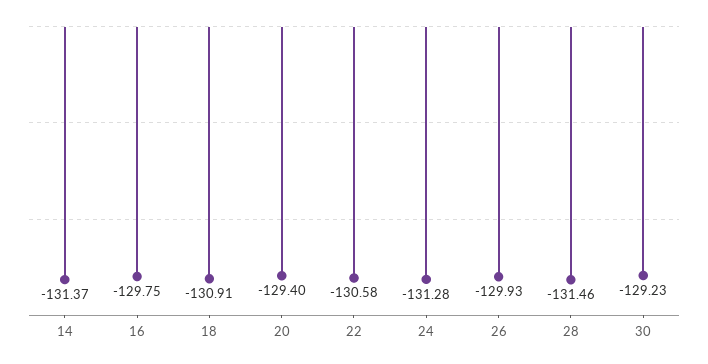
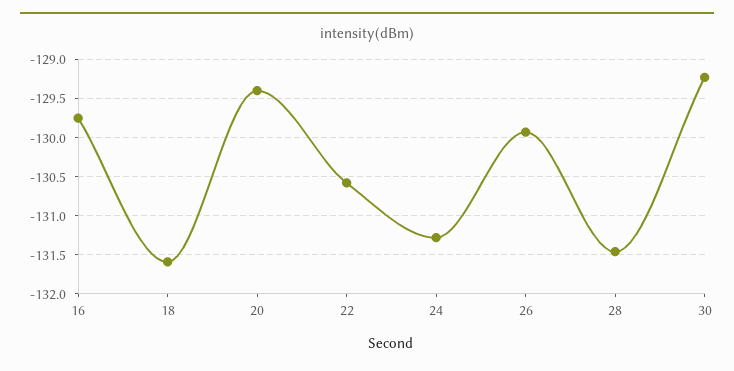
  {
-   "14": -131.37,
    "16": -129.75,
-   "18": -130.91,
+   "18": -131.6,
    "20": -129.4,
    "22": -130.58,
    "24": -131.28,
    "26": -129.93,
    "28": -131.46,
    "30": -129.23
  }

